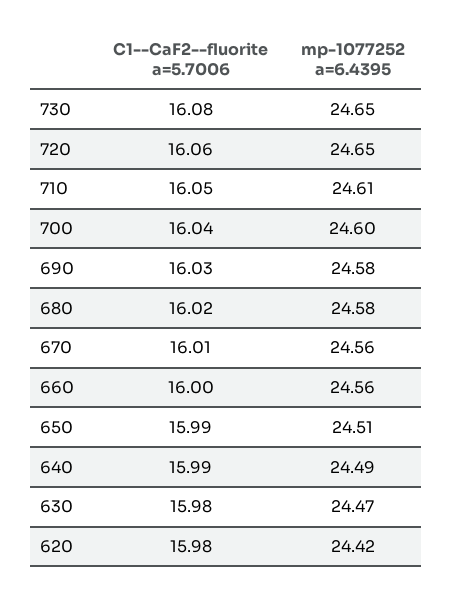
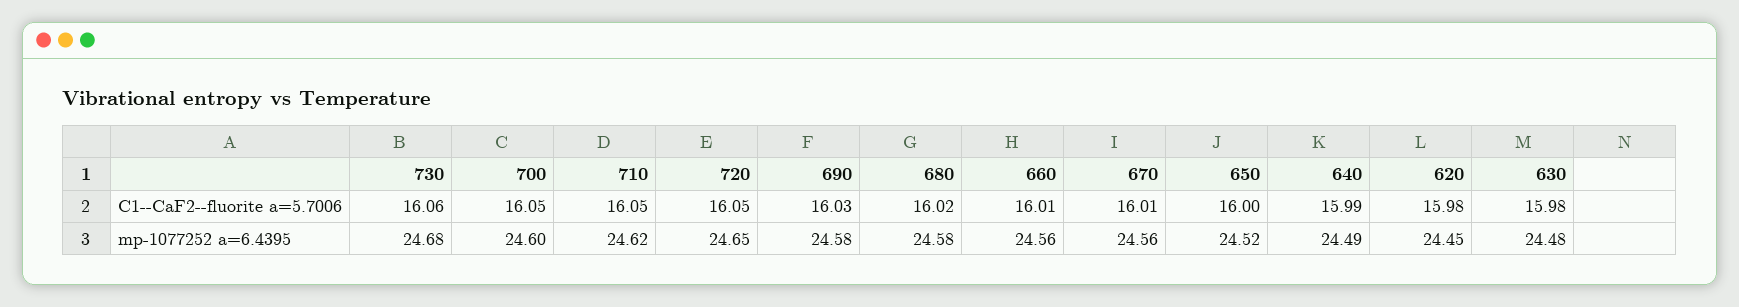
  {
    "C1--CaF2--fluorite a=5.7006": {
-     "730": 16.08,
+     "730": 16.06,
-     "720": 16.06,
+     "720": 16.05,
      "710": 16.05,
-     "700": 16.04,
+     "700": 16.05,
      "690": 16.03,
      "680": 16.02,
      "670": 16.01,
-     "660": 16,
+     "660": 16.01,
-     "650": 15.99,
+     "650": 16,
      "640": 15.99,
      "630": 15.98,
      "620": 15.98
    },
    "mp-1077252 a=6.4395": {
-     "730": 24.65,
+     "730": 24.68,
      "720": 24.65,
-     "710": 24.61,
+     "710": 24.62,
      "700": 24.6,
      "690": 24.58,
      "680": 24.58,
      "670": 24.56,
      "660": 24.56,
-     "650": 24.51,
+     "650": 24.52,
      "640": 24.49,
-     "630": 24.47,
+     "630": 24.48,
-     "620": 24.42
+     "620": 24.45
    }
  }

